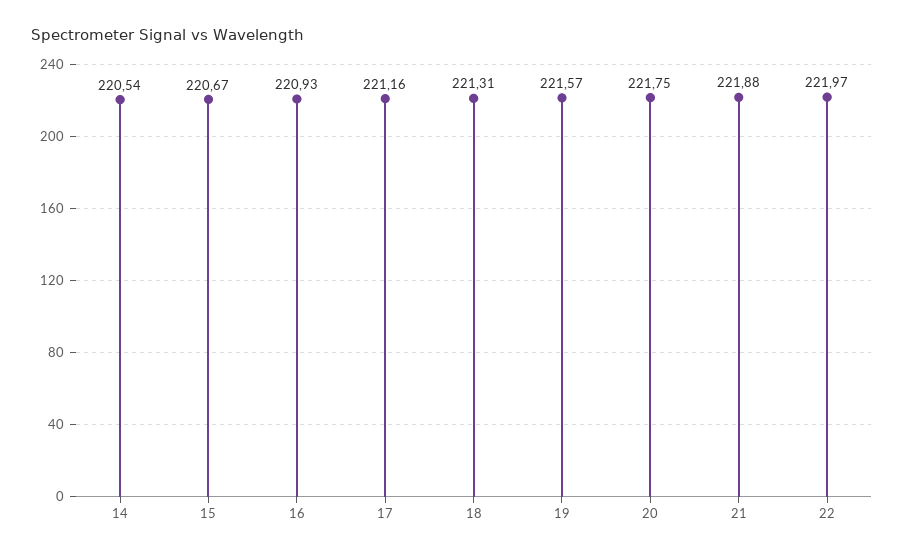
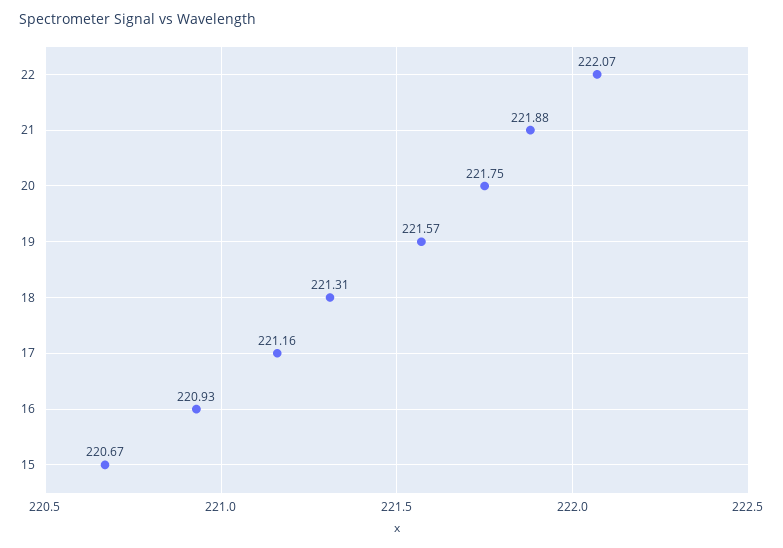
  {
-   "14": 220.54,
    "15": 220.67,
    "16": 220.93,
    "17": 221.16,
    "18": 221.31,
    "19": 221.57,
    "20": 221.75,
    "21": 221.88,
-   "22": 221.97
+   "22": 222.07
  }

